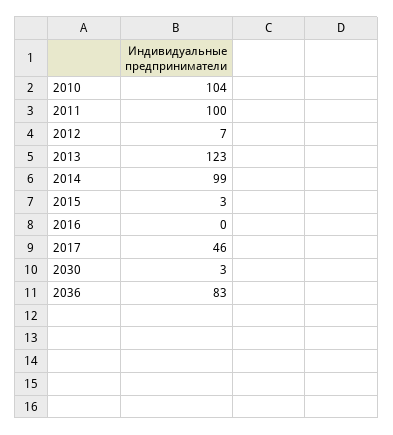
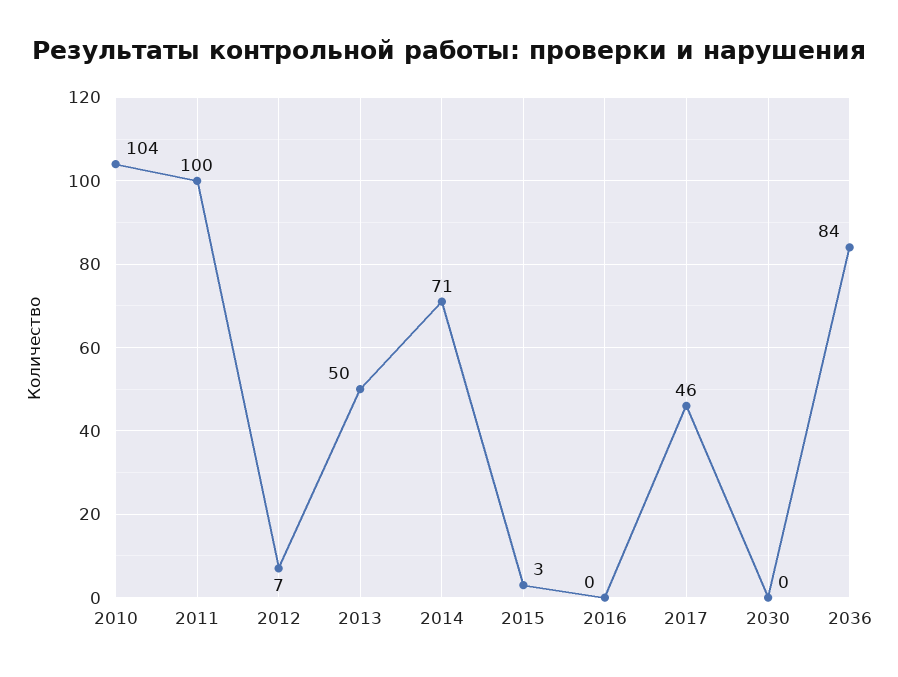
  {
    "2010": 104,
    "2011": 100,
    "2012": 7,
-   "2013": 123,
+   "2013": 50,
-   "2014": 99,
+   "2014": 71,
    "2015": 3,
    "2016": 0,
    "2017": 46,
-   "2030": 3,
+   "2030": 0,
-   "2036": 83
+   "2036": 84
  }

